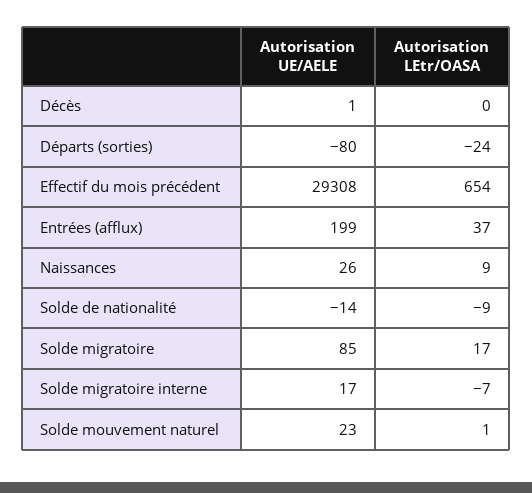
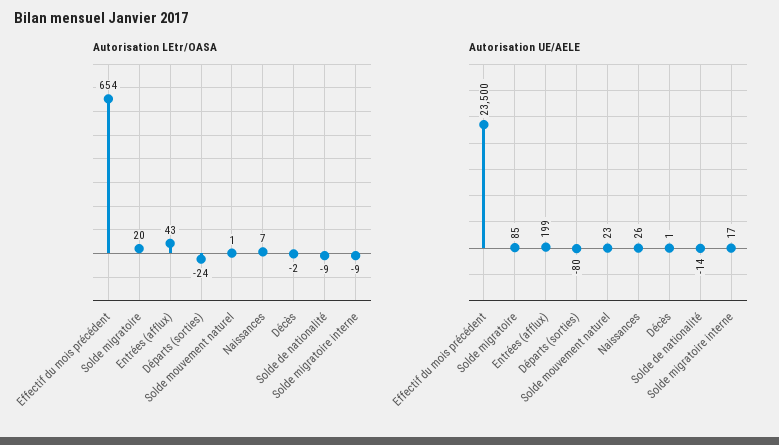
  {
    "Autorisation UE/AELE": {
      "Décès": 1,
      "Départs (sorties)": -80,
-     "Effectif du mois précédent": 29308,
+     "Effectif du mois précédent": 23500,
      "Entrées (afflux)": 199,
      "Naissances": 26,
      "Solde de nationalité": -14,
      "Solde migratoire": 85,
      "Solde migratoire interne": 17,
      "Solde mouvement naturel": 23
    },
    "Autorisation LEtr/OASA": {
-     "Décès": 0,
+     "Décès": -2,
      "Départs (sorties)": -24,
      "Effectif du mois précédent": 654,
-     "Entrées (afflux)": 37,
+     "Entrées (afflux)": 43,
-     "Naissances": 9,
+     "Naissances": 7,
      "Solde de nationalité": -9,
-     "Solde migratoire": 17,
+     "Solde migratoire": 20,
-     "Solde migratoire interne": -7,
+     "Solde migratoire interne": -9,
      "Solde mouvement naturel": 1
    }
  }

